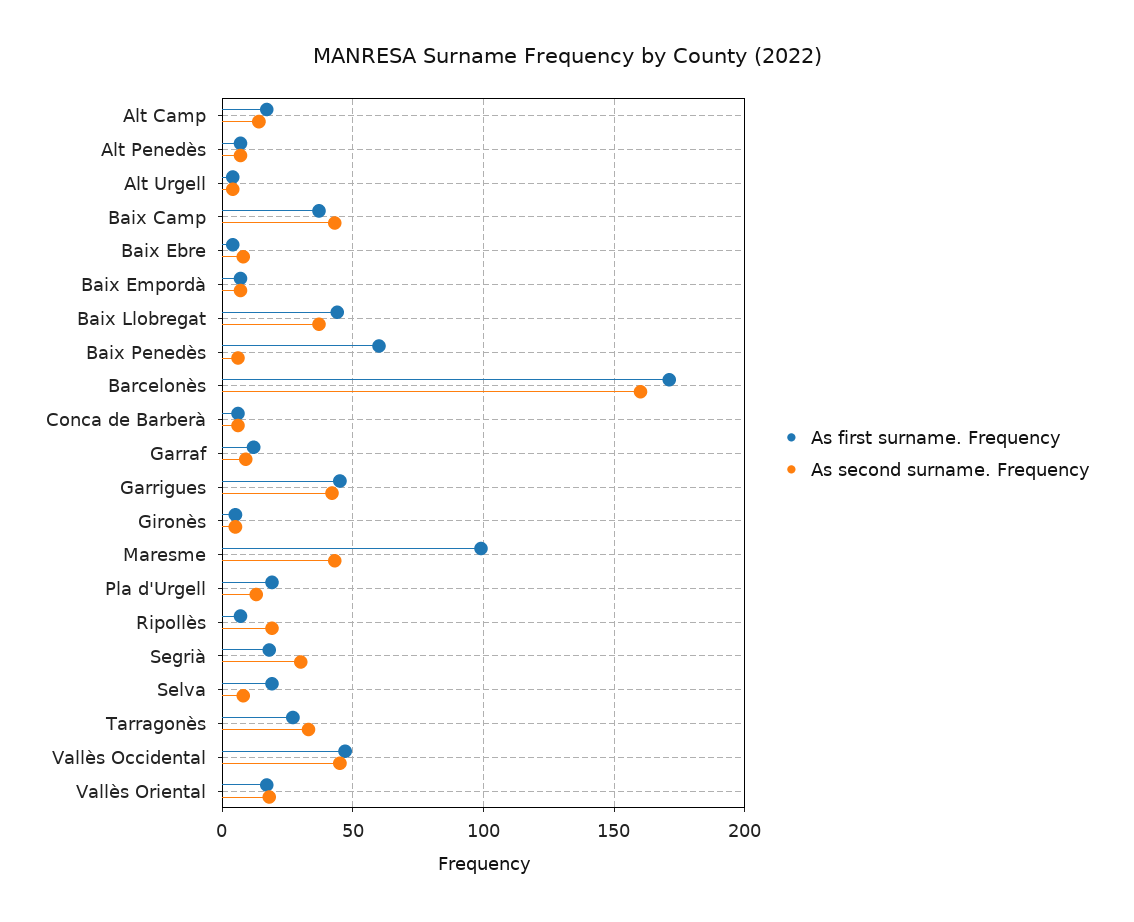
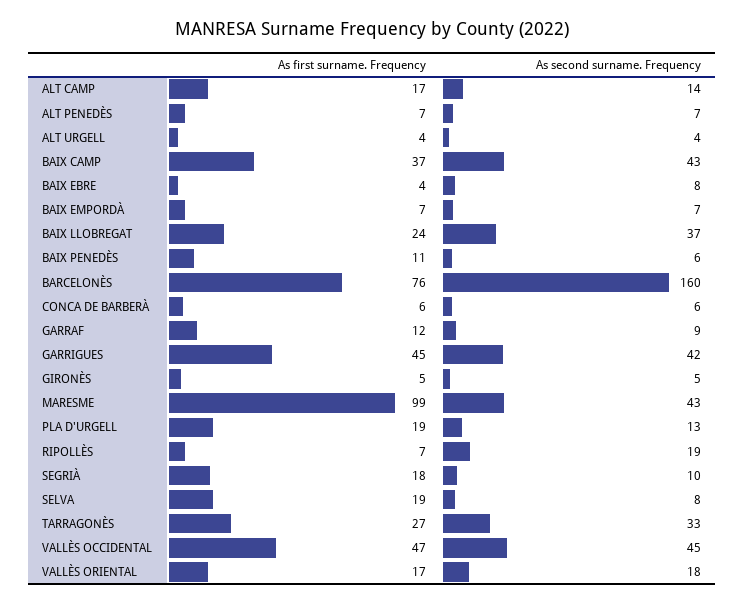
  {
    "As first surname. Frequency": {
      "Alt Camp": 17,
      "Alt Penedès": 7,
      "Alt Urgell": 4,
      "Baix Camp": 37,
      "Baix Ebre": 4,
      "Baix Empordà": 7,
-     "Baix Llobregat": 45,
+     "Baix Llobregat": 24,
-     "Baix Penedès": 60,
+     "Baix Penedès": 11,
-     "Barcelonès": 170,
+     "Barcelonès": 76,
      "Conca de Barberà": 6,
      "Garraf": 12,
      "Garrigues": 45,
      "Gironès": 5,
      "Maresme": 99,
      "Pla d'Urgell": 19,
      "Ripollès": 7,
      "Segrià": 18,
      "Selva": 19,
      "Tarragonès": 27,
      "Vallès Occidental": 47,
      "Vallès Oriental": 17
    },
    "As second surname. Frequency": {
      "Alt Camp": 14,
      "Alt Penedès": 7,
      "Alt Urgell": 4,
      "Baix Camp": 43,
      "Baix Ebre": 8,
      "Baix Empordà": 7,
      "Baix Llobregat": 37,
      "Baix Penedès": 6,
      "Barcelonès": 160,
      "Conca de Barberà": 6,
      "Garraf": 9,
      "Garrigues": 42,
      "Gironès": 5,
      "Maresme": 43,
      "Pla d'Urgell": 13,
      "Ripollès": 19,
-     "Segrià": 30,
+     "Segrià": 10,
      "Selva": 8,
      "Tarragonès": 33,
      "Vallès Occidental": 45,
      "Vallès Oriental": 18
    }
  }

